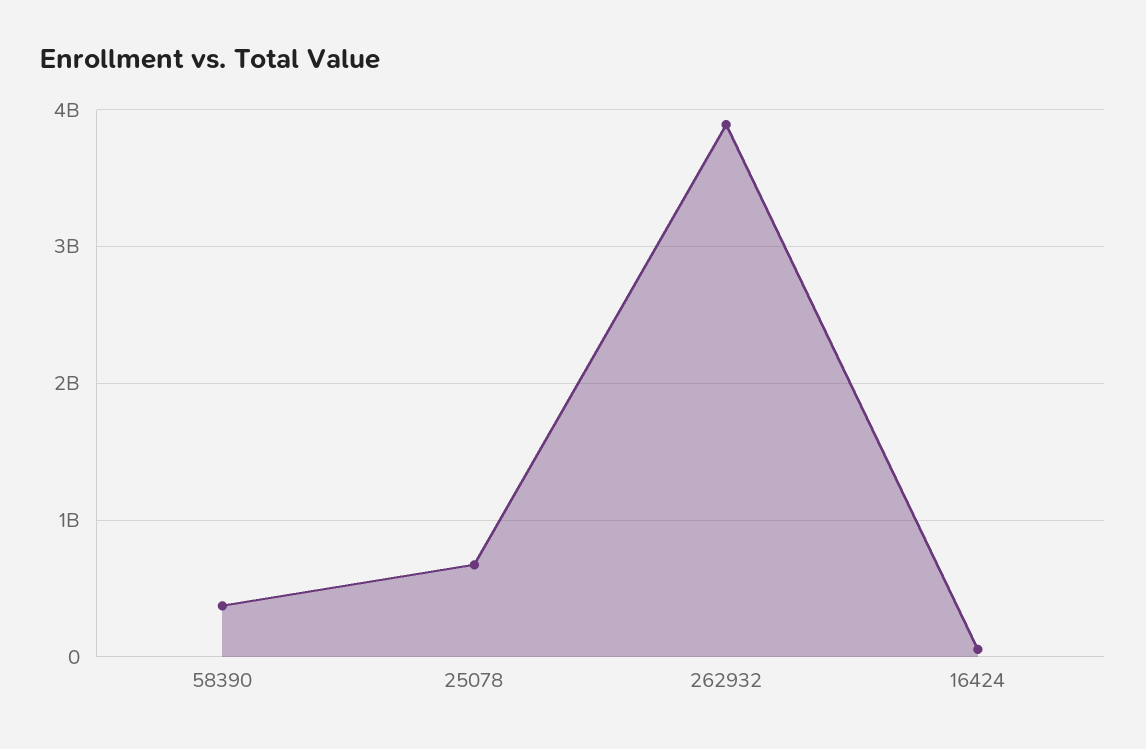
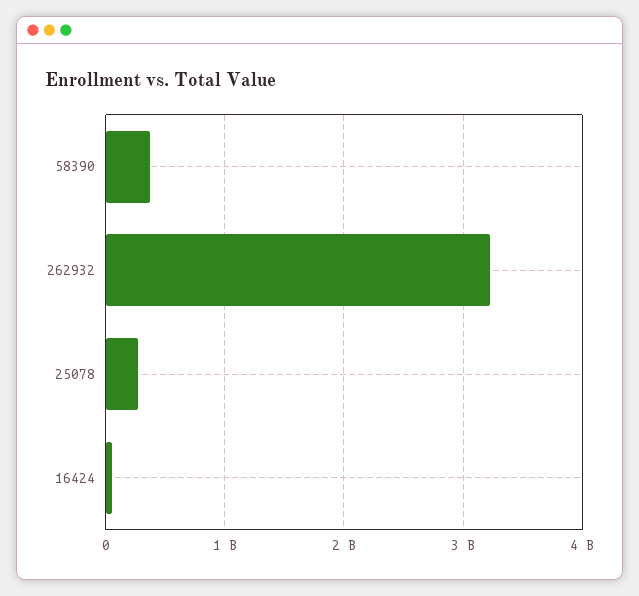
  {
    "58390": 400000000,
-   "25078": 700000000,
+   "25078": 300000000,
-   "262932": 3900000000,
+   "262932": 3200000000,
    "16424": 100000000
  }

